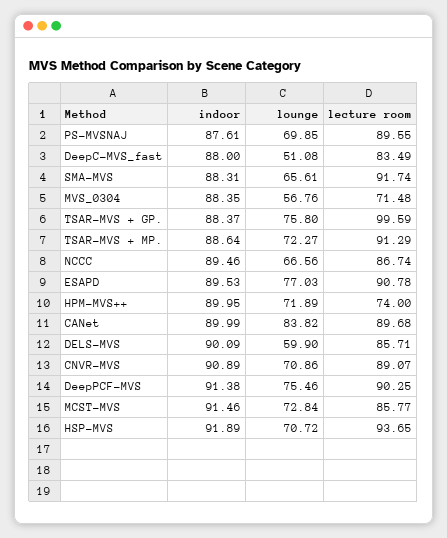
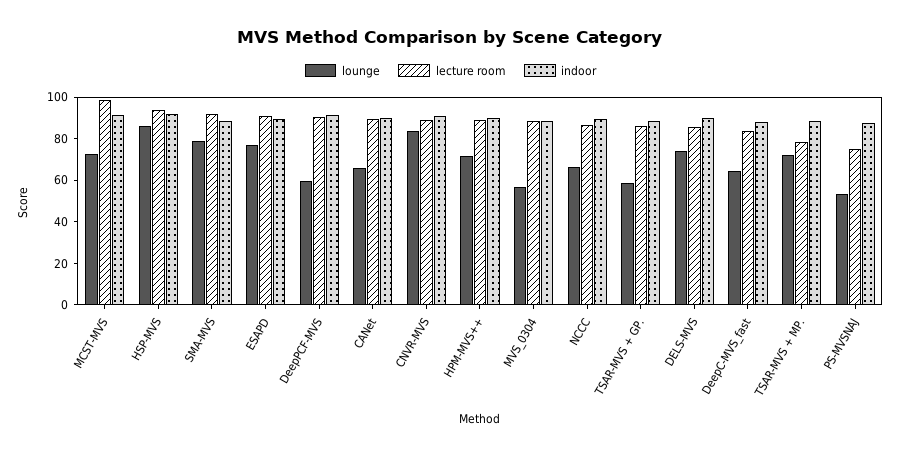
  {
    "indoor": {
      "PS-MVSNAJ": 87.61,
      "DeepC-MVS_fast": 88,
      "SMA-MVS": 88.31,
      "MVS_0304": 88.35,
      "TSAR-MVS + GP.": 88.37,
      "TSAR-MVS + MP.": 88.64,
      "NCCC": 89.46,
      "ESAPD": 89.53,
      "HPM-MVS++": 89.95,
      "CANet": 89.99,
      "DELS-MVS": 90.09,
      "CNVR-MVS": 90.89,
      "DeepPCF-MVS": 91.38,
      "MCST-MVS": 91.46,
      "HSP-MVS": 91.89
    },
    "lounge": {
-     "PS-MVSNAJ": 69.85,
+     "PS-MVSNAJ": 55,
-     "DeepC-MVS_fast": 51.08,
+     "DeepC-MVS_fast": 65,
-     "SMA-MVS": 65.61,
+     "SMA-MVS": 80,
      "MVS_0304": 56.76,
-     "TSAR-MVS + GP.": 75.8,
+     "TSAR-MVS + GP.": 60,
      "TSAR-MVS + MP.": 72.27,
      "NCCC": 66.56,
      "ESAPD": 77.03,
      "HPM-MVS++": 71.89,
-     "CANet": 83.82,
+     "CANet": 65,
-     "DELS-MVS": 59.9,
+     "DELS-MVS": 75,
-     "CNVR-MVS": 70.86,
+     "CNVR-MVS": 85,
-     "DeepPCF-MVS": 75.46,
+     "DeepPCF-MVS": 60,
      "MCST-MVS": 72.84,
-     "HSP-MVS": 70.72
+     "HSP-MVS": 85
    },
    "lecture room": {
-     "PS-MVSNAJ": 89.55,
+     "PS-MVSNAJ": 75,
      "DeepC-MVS_fast": 83.49,
      "SMA-MVS": 91.74,
-     "MVS_0304": 71.48,
+     "MVS_0304": 90,
-     "TSAR-MVS + GP.": 99.59,
+     "TSAR-MVS + GP.": 85,
-     "TSAR-MVS + MP.": 91.29,
+     "TSAR-MVS + MP.": 80,
      "NCCC": 86.74,
      "ESAPD": 90.78,
-     "HPM-MVS++": 74,
+     "HPM-MVS++": 90,
      "CANet": 89.68,
      "DELS-MVS": 85.71,
      "CNVR-MVS": 89.07,
      "DeepPCF-MVS": 90.25,
-     "MCST-MVS": 85.77,
+     "MCST-MVS": 100,
      "HSP-MVS": 93.65
    }
  }

